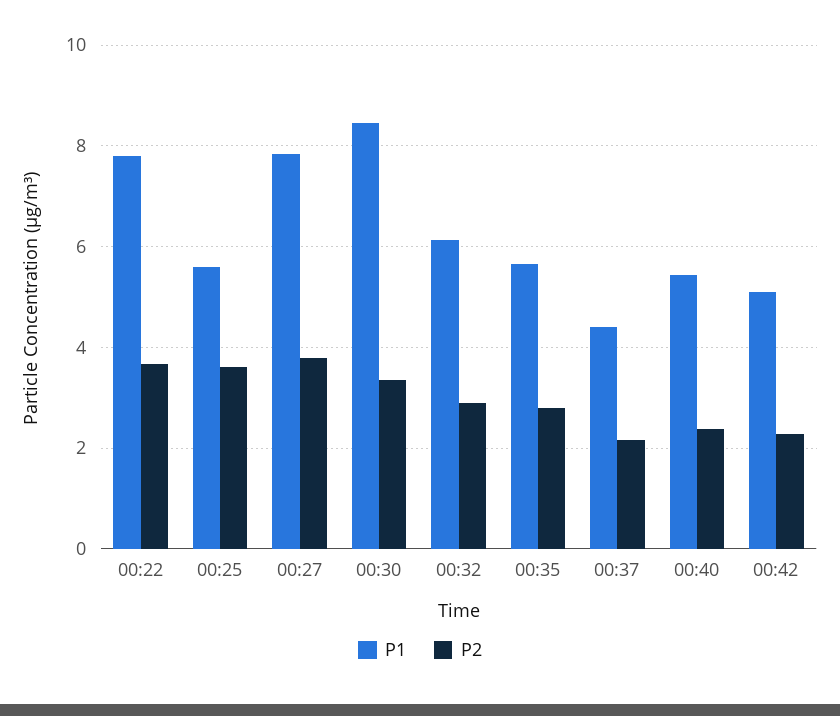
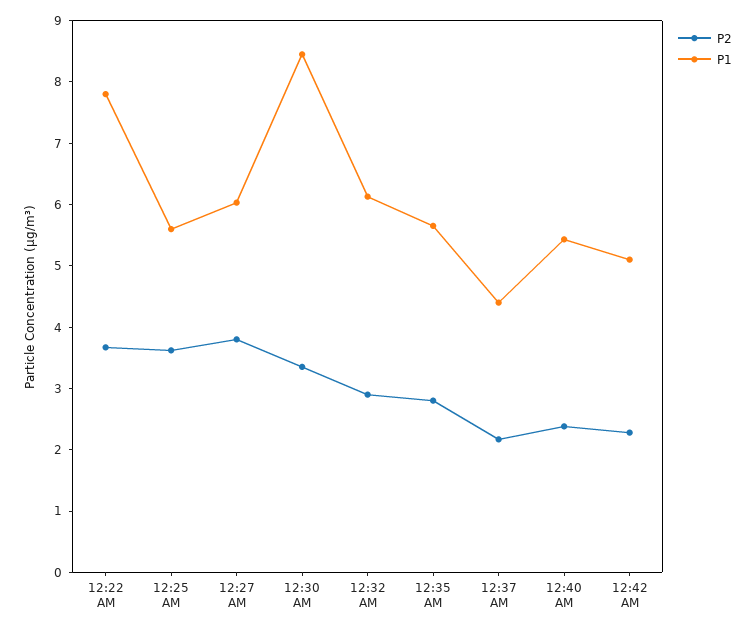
  {
    "P1": {
      "00:22": 7.8,
      "00:25": 5.6,
-     "00:27": 7.8,
+     "00:27": 6,
      "00:30": 8.4,
      "00:32": 6.2,
      "00:35": 5.6,
      "00:37": 4.4,
      "00:40": 5.4,
      "00:42": 5.2
    },
    "P2": {
      "00:22": 3.6,
      "00:25": 3.6,
      "00:27": 3.8,
      "00:30": 3.4,
      "00:32": 3,
      "00:35": 2.8,
      "00:37": 2.2,
      "00:40": 2.4,
      "00:42": 2.2
    }
  }

